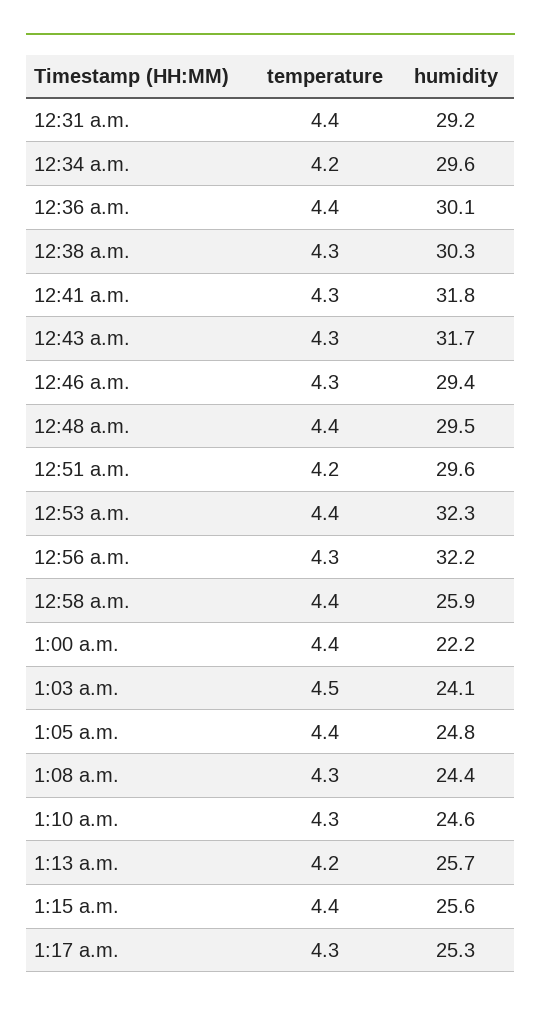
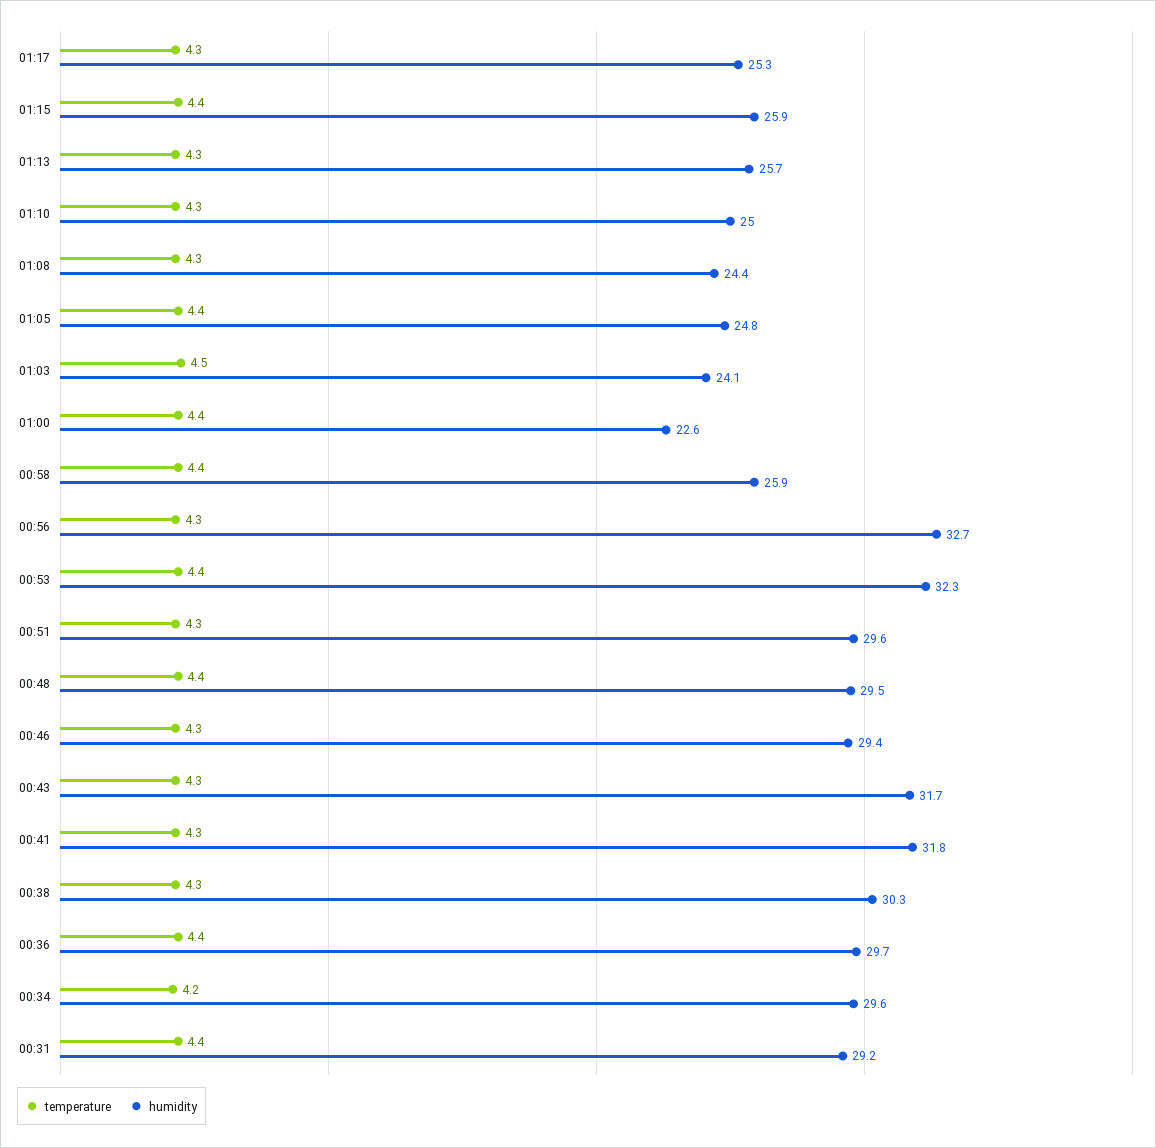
  {
    "temperature": {
      "12:31 a.m.": 4.4,
      "12:34 a.m.": 4.2,
      "12:36 a.m.": 4.4,
      "12:38 a.m.": 4.3,
      "12:41 a.m.": 4.3,
      "12:43 a.m.": 4.3,
      "12:46 a.m.": 4.3,
      "12:48 a.m.": 4.4,
-     "12:51 a.m.": 4.2,
+     "12:51 a.m.": 4.3,
      "12:53 a.m.": 4.4,
      "12:56 a.m.": 4.3,
      "12:58 a.m.": 4.4,
      "1:00 a.m.": 4.4,
      "1:03 a.m.": 4.5,
      "1:05 a.m.": 4.4,
      "1:08 a.m.": 4.3,
      "1:10 a.m.": 4.3,
-     "1:13 a.m.": 4.2,
+     "1:13 a.m.": 4.3,
      "1:15 a.m.": 4.4,
      "1:17 a.m.": 4.3
    },
    "humidity": {
      "12:31 a.m.": 29.2,
      "12:34 a.m.": 29.6,
-     "12:36 a.m.": 30.1,
+     "12:36 a.m.": 29.7,
      "12:38 a.m.": 30.3,
      "12:41 a.m.": 31.8,
      "12:43 a.m.": 31.7,
      "12:46 a.m.": 29.4,
      "12:48 a.m.": 29.5,
      "12:51 a.m.": 29.6,
      "12:53 a.m.": 32.3,
-     "12:56 a.m.": 32.2,
+     "12:56 a.m.": 32.7,
      "12:58 a.m.": 25.9,
-     "1:00 a.m.": 22.2,
+     "1:00 a.m.": 22.6,
      "1:03 a.m.": 24.1,
      "1:05 a.m.": 24.8,
      "1:08 a.m.": 24.4,
-     "1:10 a.m.": 24.6,
+     "1:10 a.m.": 25,
      "1:13 a.m.": 25.7,
-     "1:15 a.m.": 25.6,
+     "1:15 a.m.": 25.9,
      "1:17 a.m.": 25.3
    }
  }

